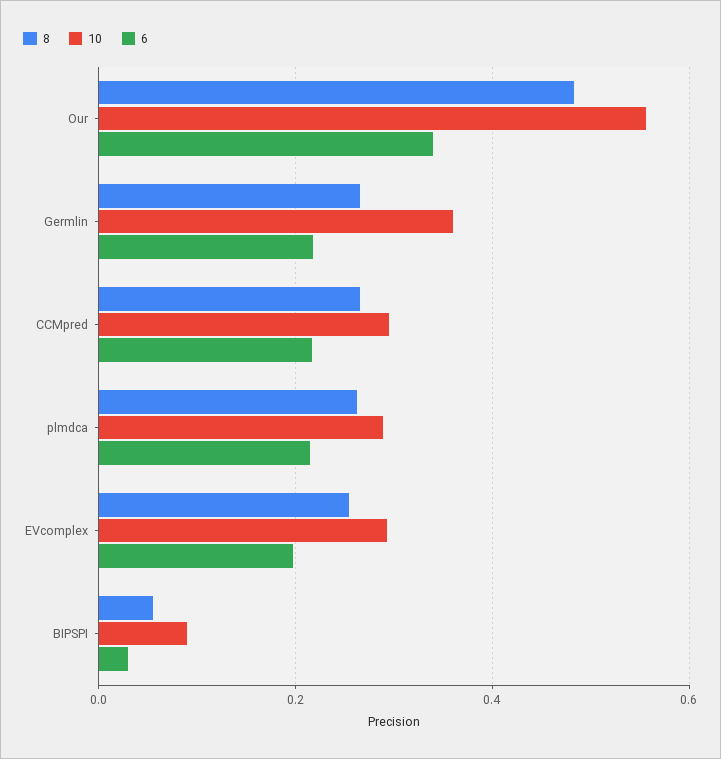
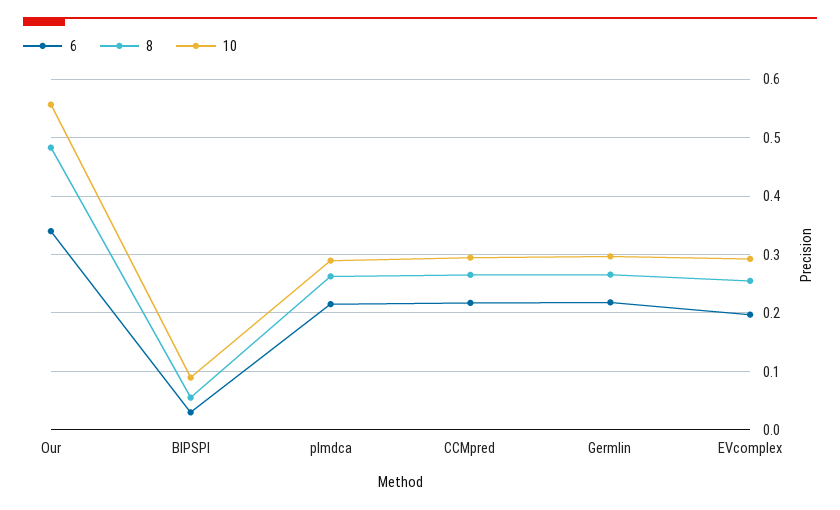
  {
    "8": {
      "Our": 0.48,
      "Germlin": 0.26,
      "CCMpred": 0.26,
      "plmdca": 0.26,
      "EVcomplex": 0.26,
      "BIPSPI": 0.06
    },
    "10": {
      "Our": 0.56,
-     "Germlin": 0.36,
+     "Germlin": 0.3,
      "CCMpred": 0.3,
      "plmdca": 0.28,
      "EVcomplex": 0.3,
      "BIPSPI": 0.08
    },
    "6": {
      "Our": 0.34,
      "Germlin": 0.22,
      "CCMpred": 0.22,
      "plmdca": 0.22,
      "EVcomplex": 0.2,
      "BIPSPI": 0.02
    }
  }

